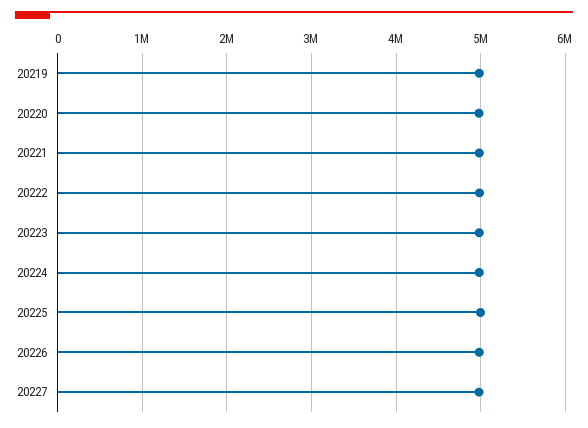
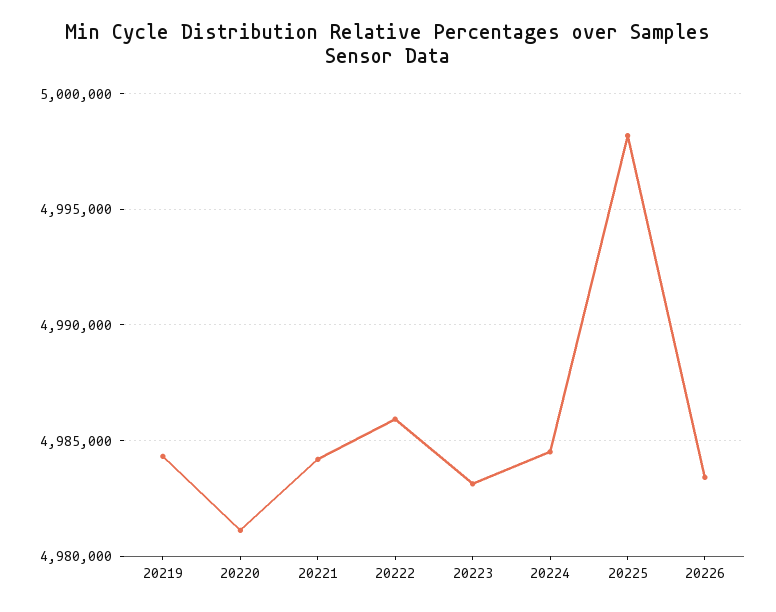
  {
    "20219": 4984500,
    "20220": 4981000,
    "20221": 4984000,
    "20222": 4986000,
    "20223": 4983000,
    "20224": 4984500,
    "20225": 4998000,
-   "20226": 4983500,
+   "20226": 4983500
-   "20227": 5000000
  }

